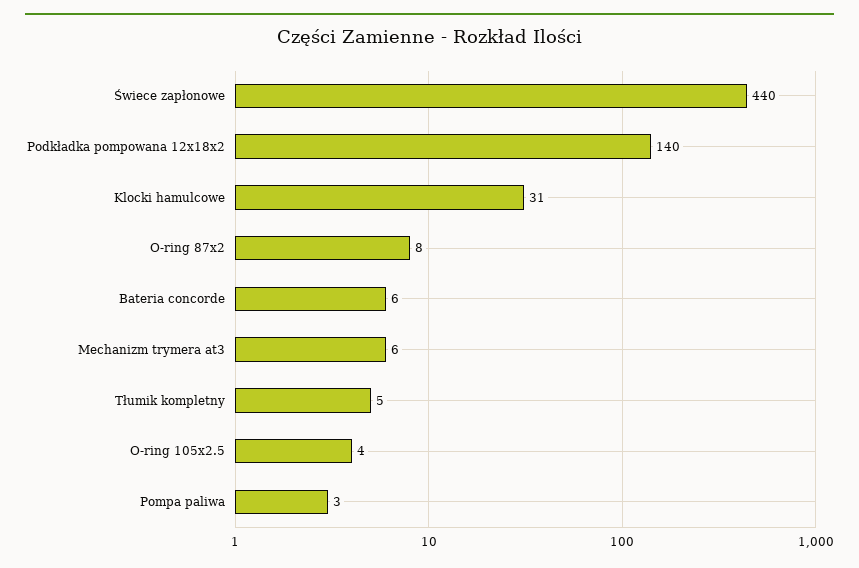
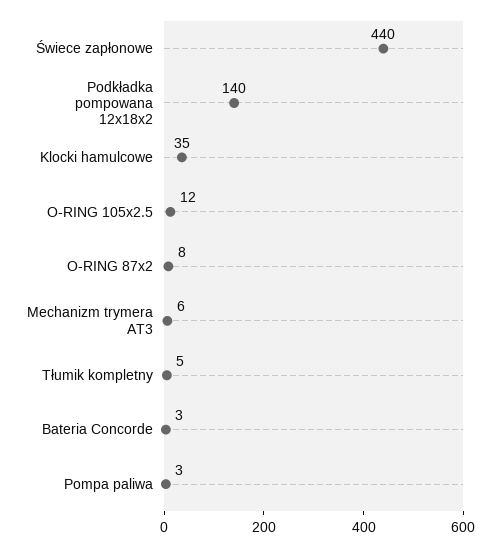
  {
    "Świece zapłonowe": 440,
    "Podkładka pompowana 12x18x2": 140,
-   "Klocki hamulcowe": 31,
+   "Klocki hamulcowe": 35,
    "O-ring 87x2": 8,
-   "Bateria concorde": 6,
+   "Bateria concorde": 3,
    "Mechanizm trymera at3": 6,
    "Tłumik kompletny": 5,
-   "O-ring 105x2.5": 4,
+   "O-ring 105x2.5": 12,
    "Pompa paliwa": 3
  }

